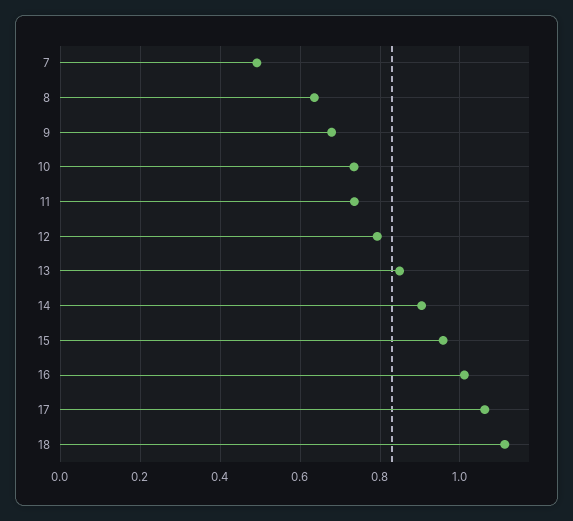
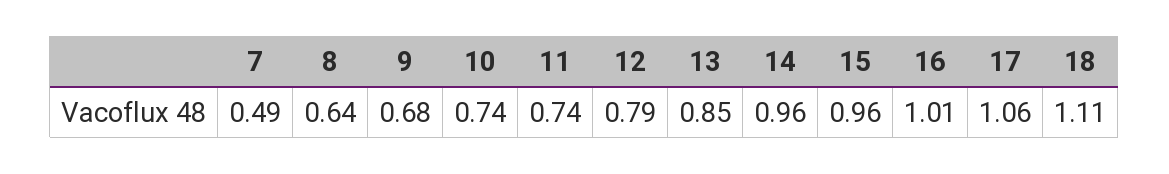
  {
    "7": 0.49,
    "8": 0.64,
    "9": 0.68,
    "10": 0.74,
    "11": 0.74,
    "12": 0.79,
    "13": 0.85,
-   "14": 0.9,
+   "14": 0.96,
    "15": 0.96,
    "16": 1.01,
    "17": 1.06,
    "18": 1.11
  }

